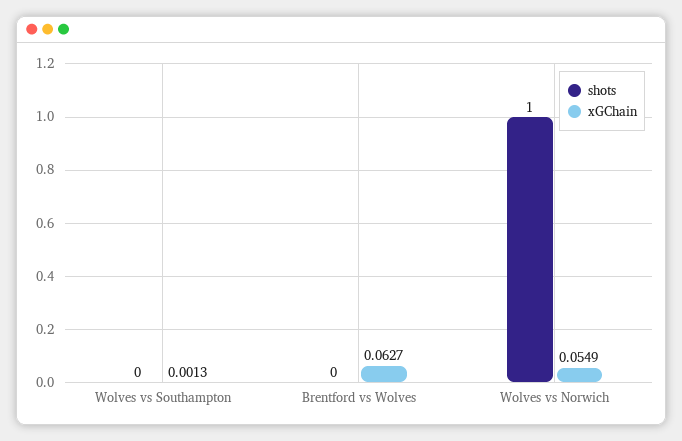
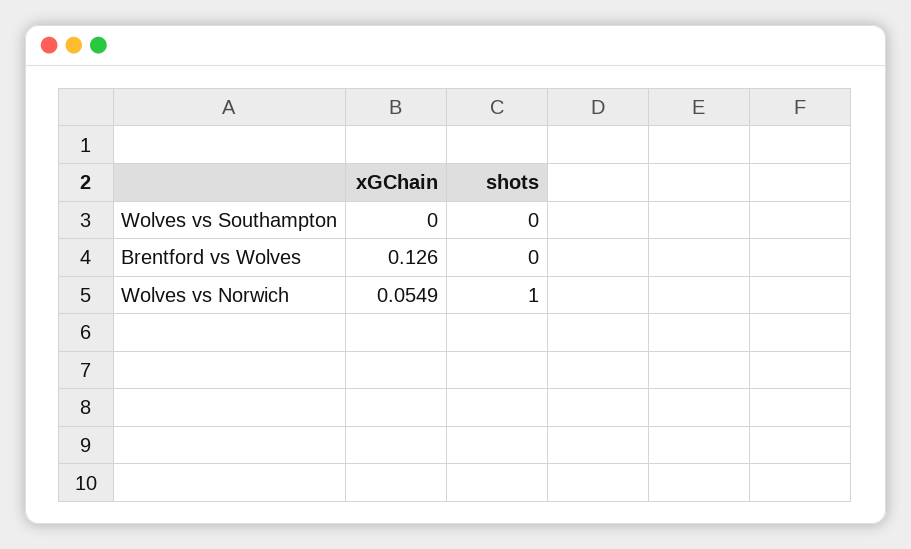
  {
    "shots": {
      "Wolves vs Southampton": 0,
      "Brentford vs Wolves": 0,
      "Wolves vs Norwich": 1
    },
    "xGChain": {
-     "Wolves vs Southampton": 0.0013,
+     "Wolves vs Southampton": 0,
-     "Brentford vs Wolves": 0.0627,
+     "Brentford vs Wolves": 0.126,
      "Wolves vs Norwich": 0.0549
    }
  }

